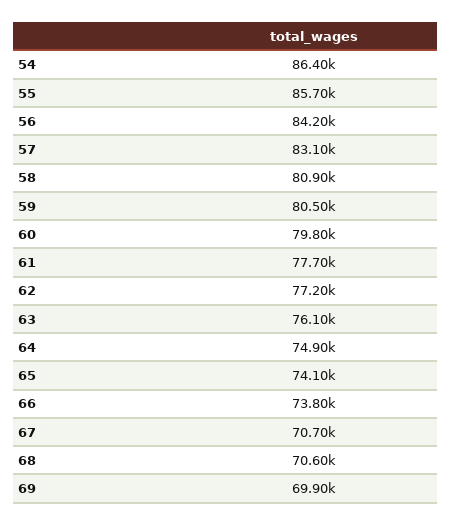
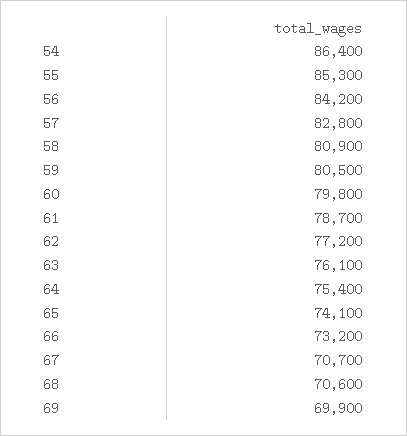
  {
    "54": 86400,
-   "55": 85700,
+   "55": 85300,
    "56": 84200,
-   "57": 83100,
+   "57": 82800,
    "58": 80900,
    "59": 80500,
    "60": 79800,
-   "61": 77700,
+   "61": 78700,
    "62": 77200,
    "63": 76100,
-   "64": 74900,
+   "64": 75400,
    "65": 74100,
-   "66": 73800,
+   "66": 73200,
    "67": 70700,
    "68": 70600,
    "69": 69900
  }

